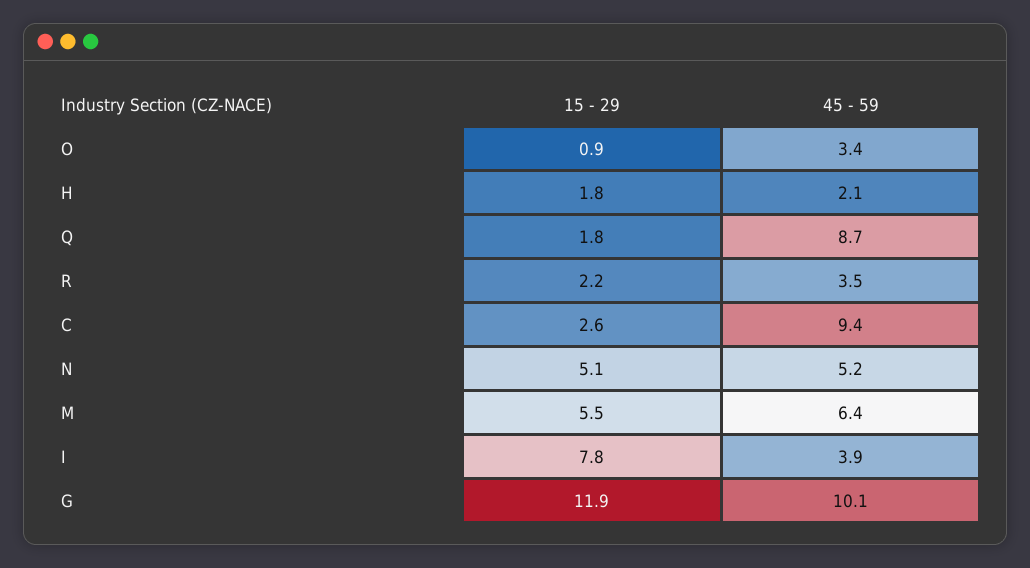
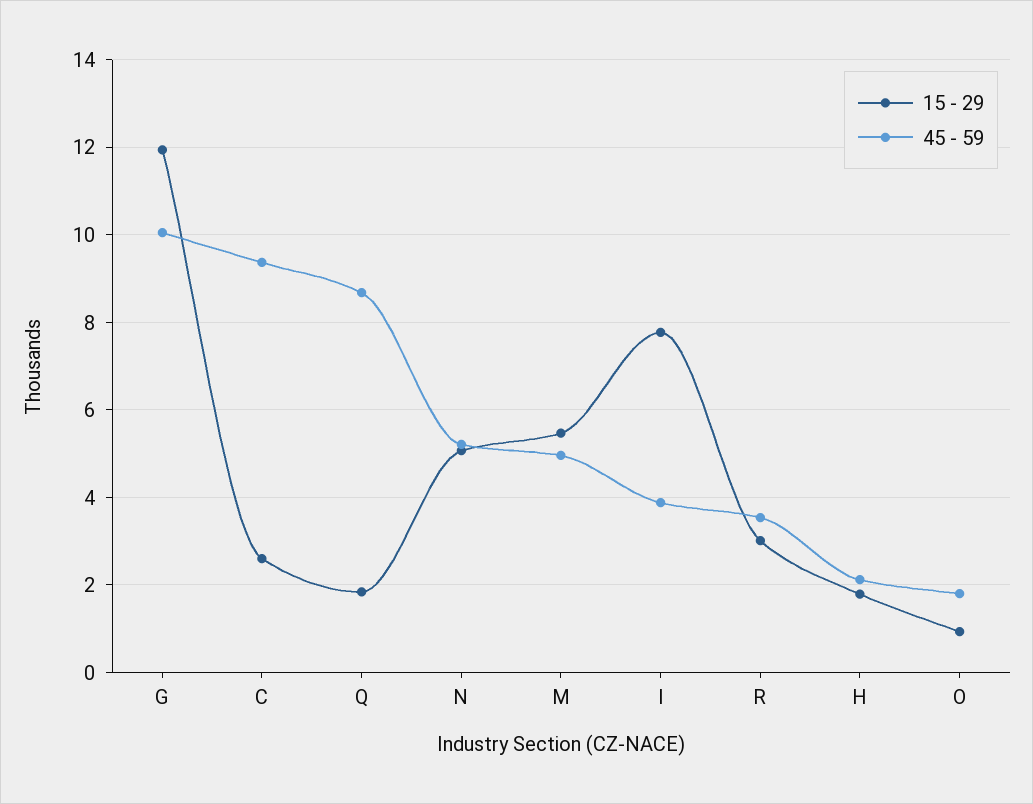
  {
    "15 - 29": {
      "O": 0.9,
      "H": 1.8,
      "Q": 1.8,
-     "R": 2.2,
+     "R": 3,
      "C": 2.6,
      "N": 5.1,
      "M": 5.5,
      "I": 7.8,
      "G": 11.9
    },
    "45 - 59": {
-     "O": 3.4,
+     "O": 1.8,
      "H": 2.1,
      "Q": 8.7,
      "R": 3.5,
      "C": 9.4,
      "N": 5.2,
-     "M": 6.4,
+     "M": 5,
      "I": 3.9,
      "G": 10.1
    }
  }

